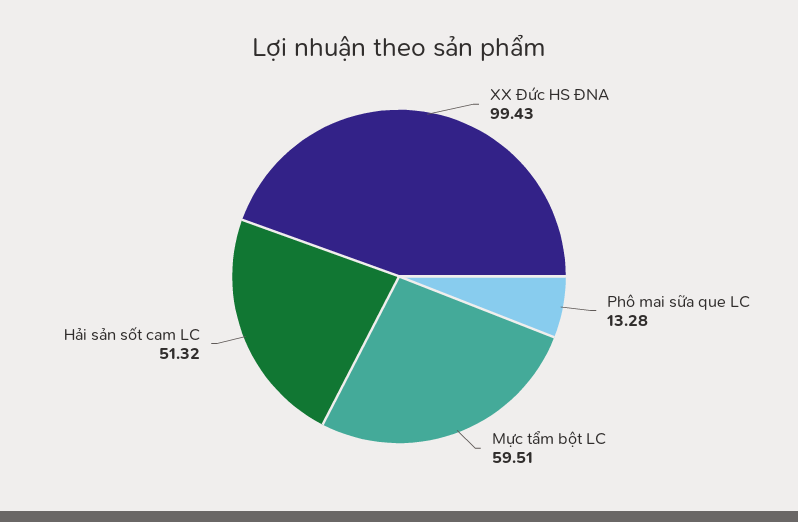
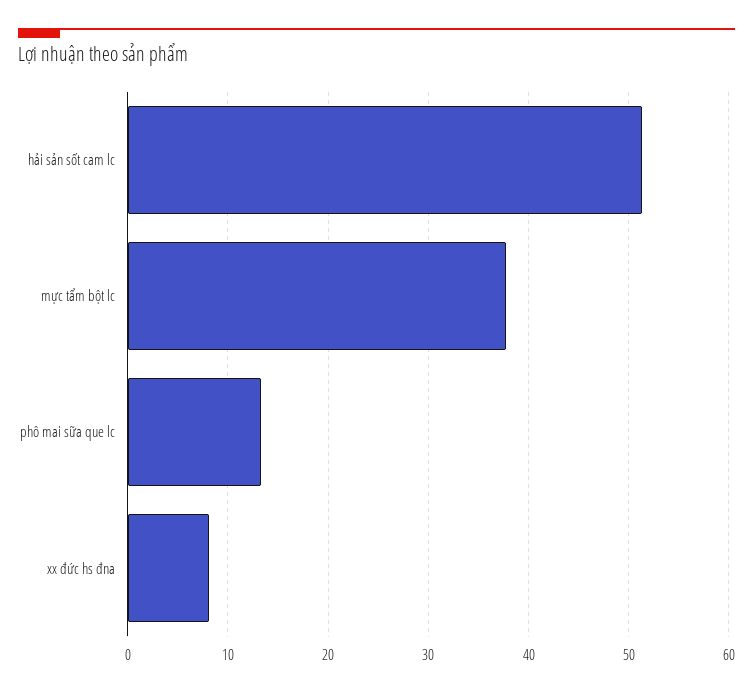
  {
-   "XX Đức HS ĐNA": 99.43,
+   "XX Đức HS ĐNA": 8,
    "Phô mai sữa que LC": 13.28,
-   "Mực tẩm bột LC": 59.51,
+   "Mực tẩm bột LC": 38,
    "Hải sản sốt cam LC": 51.32
  }

